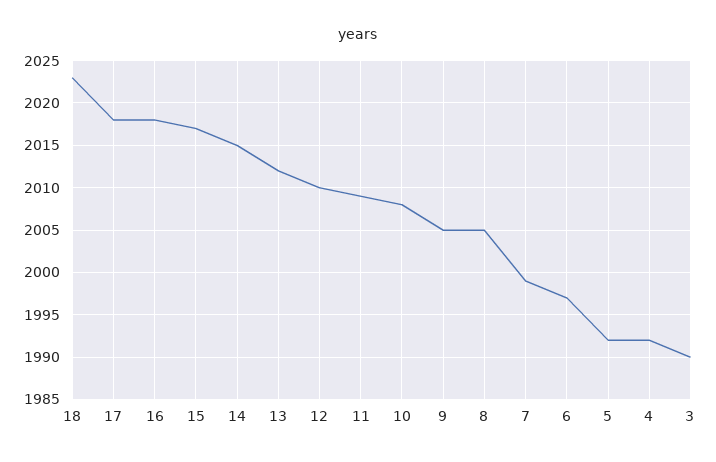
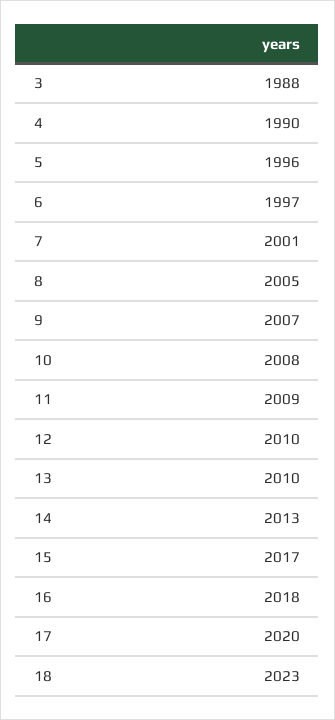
  {
    "18": 2023,
-   "17": 2018,
+   "17": 2020,
    "16": 2018,
    "15": 2017,
-   "14": 2015,
+   "14": 2013,
-   "13": 2012,
+   "13": 2010,
    "12": 2010,
    "11": 2009,
    "10": 2008,
-   "9": 2005,
+   "9": 2007,
    "8": 2005,
-   "7": 1999,
+   "7": 2001,
    "6": 1997,
-   "5": 1992,
+   "5": 1996,
-   "4": 1992,
+   "4": 1990,
-   "3": 1990
+   "3": 1988
  }

